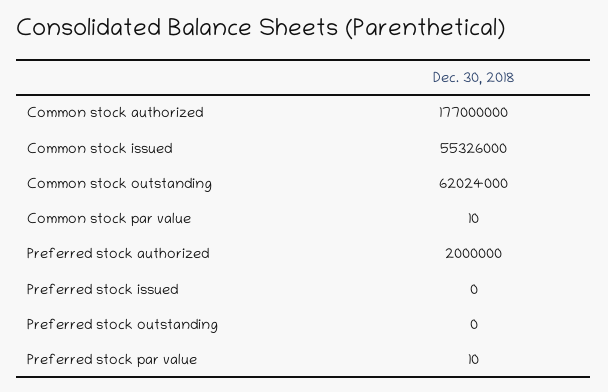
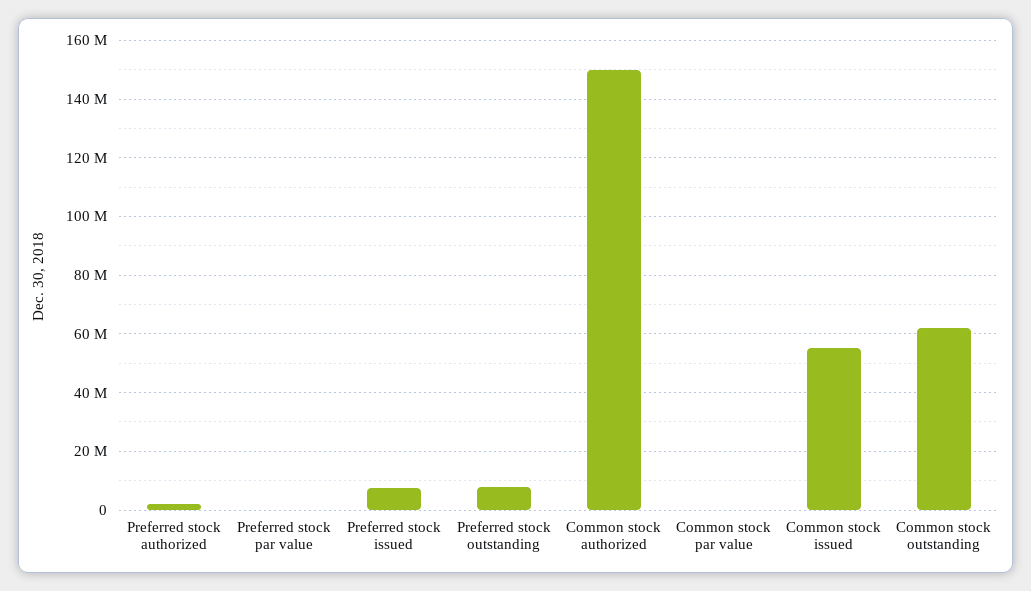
  {
-   "Common stock authorized": 177000000,
+   "Common stock authorized": 150000000,
    "Common stock issued": 55326000,
    "Common stock outstanding": 62024000,
    "Common stock par value": 10,
    "Preferred stock authorized": 2000000,
-   "Preferred stock issued": 0,
+   "Preferred stock issued": 7500000,
-   "Preferred stock outstanding": 0,
+   "Preferred stock outstanding": 7500000,
    "Preferred stock par value": 10
  }

